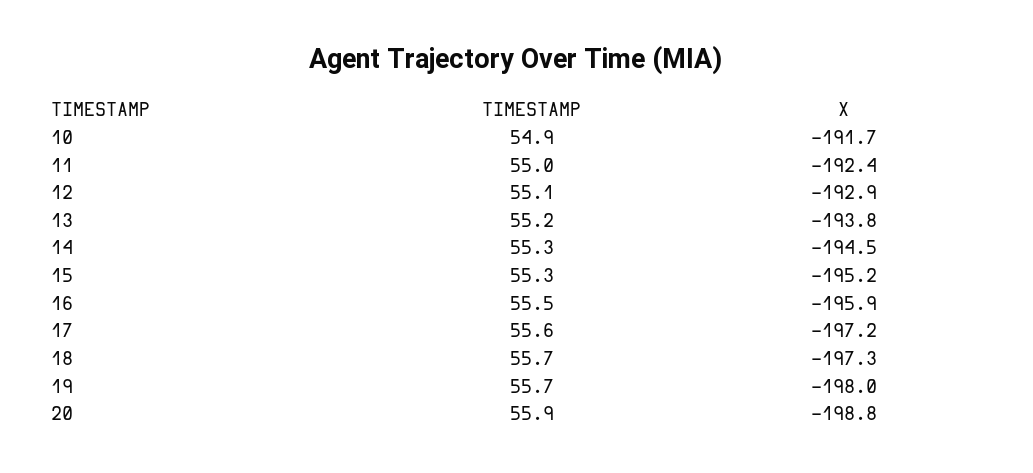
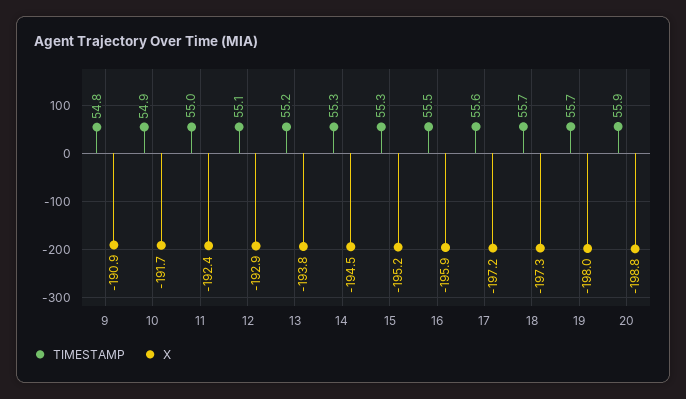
  {
    "TIMESTAMP": {
      "10": 54.9,
      "11": 55,
      "12": 55.1,
      "13": 55.2,
      "14": 55.3,
      "15": 55.3,
      "16": 55.5,
      "17": 55.6,
      "18": 55.7,
      "19": 55.7,
-     "20": 55.9
+     "20": 55.9,
+     "9": 54.8
    },
    "X": {
      "10": -191.7,
      "11": -192.4,
      "12": -192.9,
      "13": -193.8,
      "14": -194.5,
      "15": -195.2,
      "16": -195.9,
      "17": -197.2,
      "18": -197.3,
      "19": -198,
-     "20": -198.8
+     "20": -198.8,
+     "9": -190.9
    }
  }

